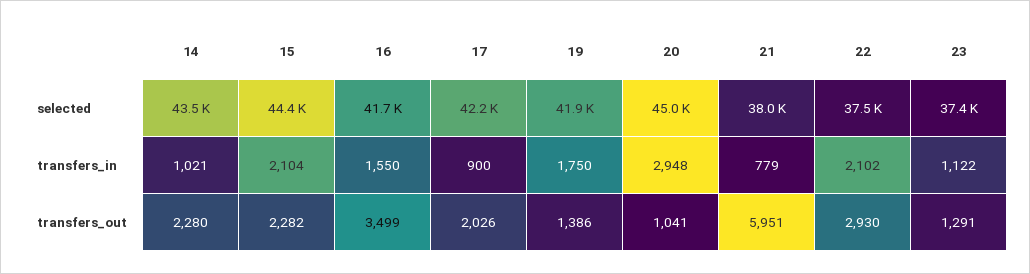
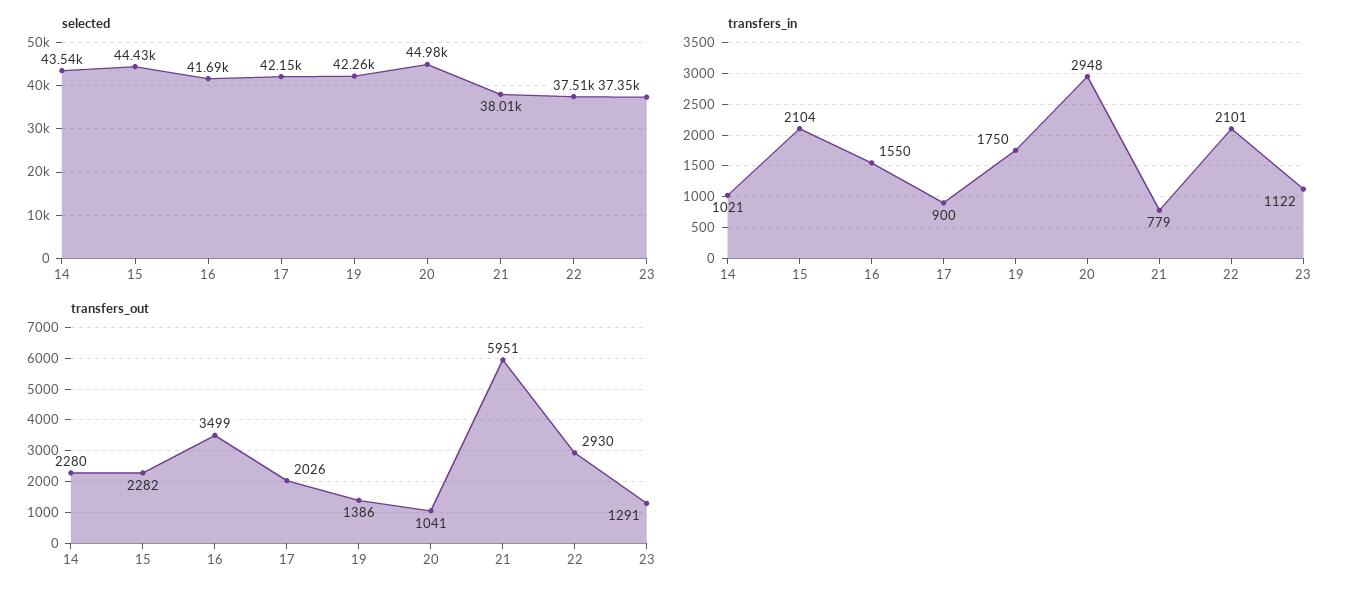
  {
    "selected": {
      "14": 43540,
      "15": 44430,
      "16": 41690,
      "17": 42150,
-     "19": 41900,
+     "19": 42260,
      "20": 44980,
      "21": 38010,
      "22": 37510,
      "23": 37350
    },
    "transfers_in": {
      "14": 1021,
      "15": 2104,
      "16": 1550,
      "17": 900,
      "19": 1750,
      "20": 2948,
      "21": 779,
-     "22": 2102,
+     "22": 2101,
      "23": 1122
    },
    "transfers_out": {
      "14": 2280,
      "15": 2282,
      "16": 3499,
      "17": 2026,
      "19": 1386,
      "20": 1041,
      "21": 5951,
      "22": 2930,
      "23": 1291
    }
  }

